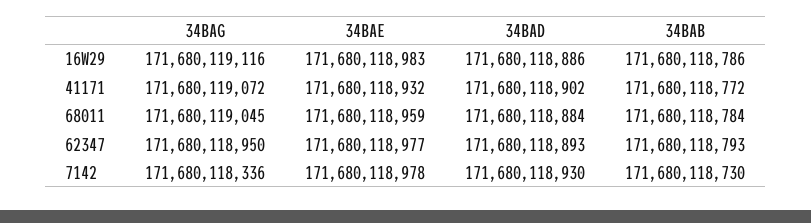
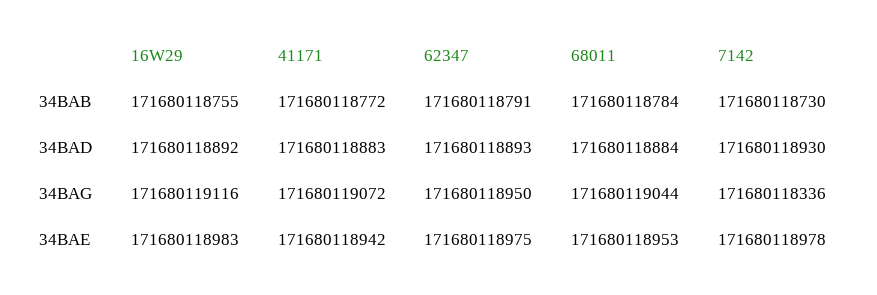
  {
    "34BAG": {
      "16W29": 171680119116,
      "41171": 171680119072,
-     "68011": 171680119045,
+     "68011": 171680119044,
      "62347": 171680118950,
      "7142": 171680118336
    },
    "34BAE": {
      "16W29": 171680118983,
-     "41171": 171680118932,
+     "41171": 171680118942,
-     "68011": 171680118959,
+     "68011": 171680118953,
-     "62347": 171680118977,
+     "62347": 171680118975,
      "7142": 171680118978
    },
    "34BAD": {
-     "16W29": 171680118886,
+     "16W29": 171680118892,
-     "41171": 171680118902,
+     "41171": 171680118883,
      "68011": 171680118884,
      "62347": 171680118893,
      "7142": 171680118930
    },
    "34BAB": {
-     "16W29": 171680118786,
+     "16W29": 171680118755,
      "41171": 171680118772,
      "68011": 171680118784,
-     "62347": 171680118793,
+     "62347": 171680118791,
      "7142": 171680118730
    }
  }

